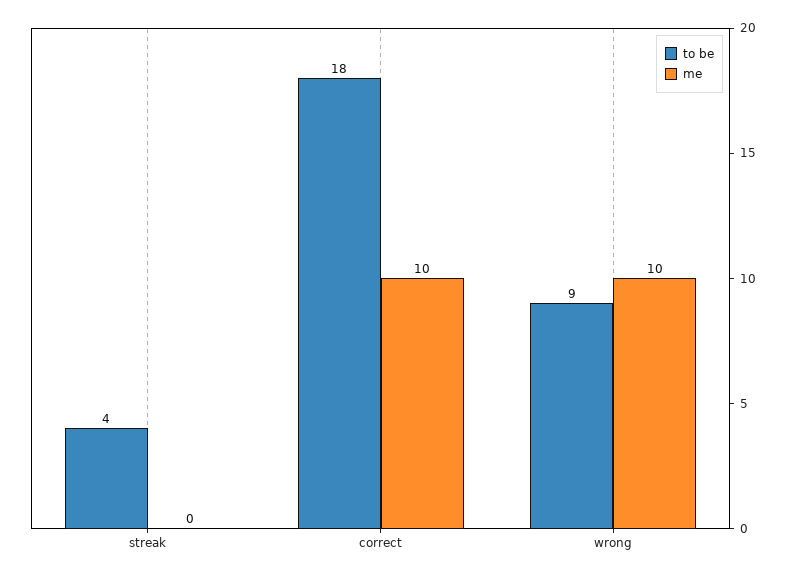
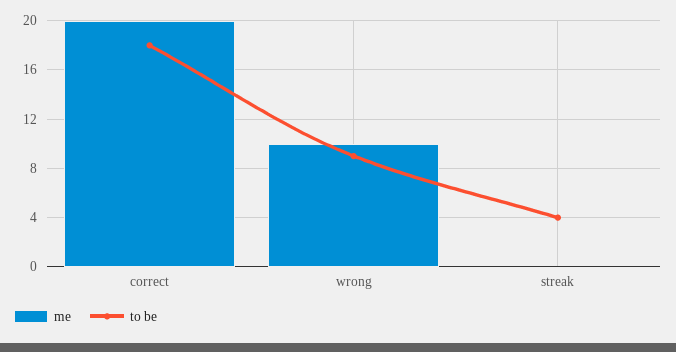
  {
    "to be": {
      "streak": 4,
      "correct": 18,
      "wrong": 9
    },
    "me": {
      "streak": 0,
-     "correct": 10,
+     "correct": 20,
      "wrong": 10
    }
  }

